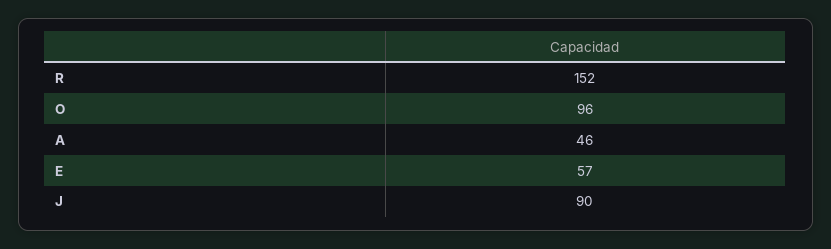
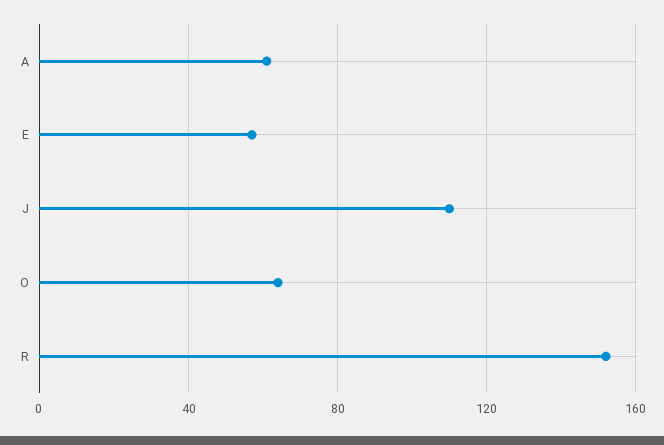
  {
    "R": 152,
-   "O": 96,
+   "O": 65,
-   "A": 46,
+   "A": 60,
    "E": 57,
-   "J": 90
+   "J": 110
  }

